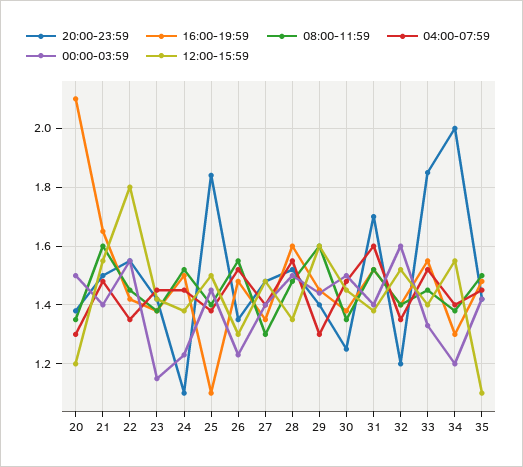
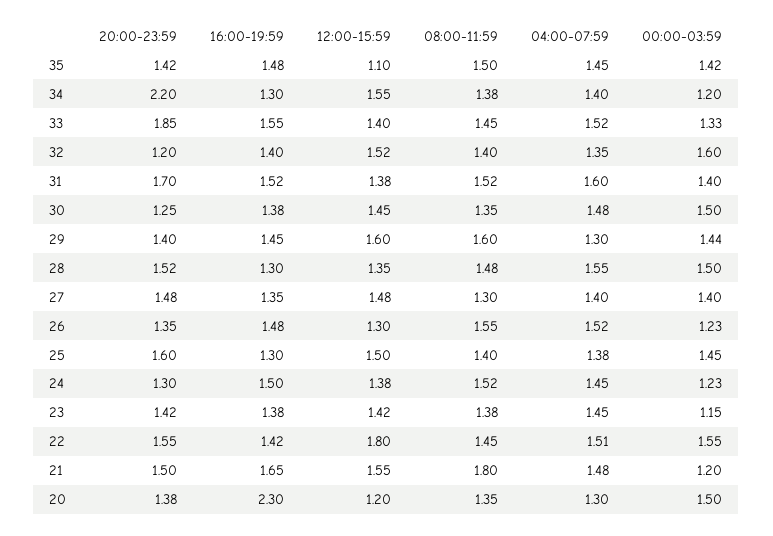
  {
    "20:00-23:59": {
      "20": 1.38,
      "21": 1.5,
      "22": 1.55,
      "23": 1.42,
-     "24": 1.1,
+     "24": 1.3,
-     "25": 1.85,
+     "25": 1.6,
      "26": 1.35,
      "27": 1.48,
      "28": 1.52,
      "29": 1.4,
      "30": 1.25,
      "31": 1.7,
      "32": 1.2,
      "33": 1.85,
-     "34": 2,
+     "34": 2.2,
      "35": 1.42
    },
    "16:00-19:59": {
-     "20": 2.1,
+     "20": 2.3,
      "21": 1.65,
      "22": 1.42,
      "23": 1.38,
      "24": 1.5,
-     "25": 1.1,
+     "25": 1.3,
      "26": 1.48,
      "27": 1.35,
-     "28": 1.6,
+     "28": 1.3,
      "29": 1.45,
      "30": 1.38,
      "31": 1.52,
      "32": 1.4,
      "33": 1.55,
      "34": 1.3,
      "35": 1.48
    },
    "08:00-11:59": {
      "20": 1.35,
-     "21": 1.6,
+     "21": 1.8,
      "22": 1.45,
      "23": 1.38,
      "24": 1.52,
      "25": 1.4,
      "26": 1.55,
      "27": 1.3,
      "28": 1.48,
      "29": 1.6,
      "30": 1.35,
      "31": 1.52,
      "32": 1.4,
      "33": 1.45,
      "34": 1.38,
      "35": 1.5
    },
    "04:00-07:59": {
      "20": 1.3,
      "21": 1.48,
-     "22": 1.35,
+     "22": 1.51,
      "23": 1.45,
      "24": 1.45,
      "25": 1.38,
      "26": 1.52,
      "27": 1.4,
      "28": 1.55,
      "29": 1.3,
      "30": 1.48,
      "31": 1.6,
      "32": 1.35,
      "33": 1.52,
      "34": 1.4,
      "35": 1.45
    },
    "00:00-03:59": {
      "20": 1.5,
-     "21": 1.4,
+     "21": 1.2,
      "22": 1.55,
      "23": 1.15,
      "24": 1.23,
      "25": 1.45,
      "26": 1.23,
      "27": 1.4,
      "28": 1.5,
      "29": 1.44,
      "30": 1.5,
      "31": 1.4,
      "32": 1.6,
      "33": 1.33,
      "34": 1.2,
      "35": 1.42
    },
    "12:00-15:59": {
      "20": 1.2,
      "21": 1.55,
      "22": 1.8,
      "23": 1.42,
      "24": 1.38,
      "25": 1.5,
      "26": 1.3,
      "27": 1.48,
      "28": 1.35,
      "29": 1.6,
      "30": 1.45,
      "31": 1.38,
      "32": 1.52,
      "33": 1.4,
      "34": 1.55,
      "35": 1.1
    }
  }

